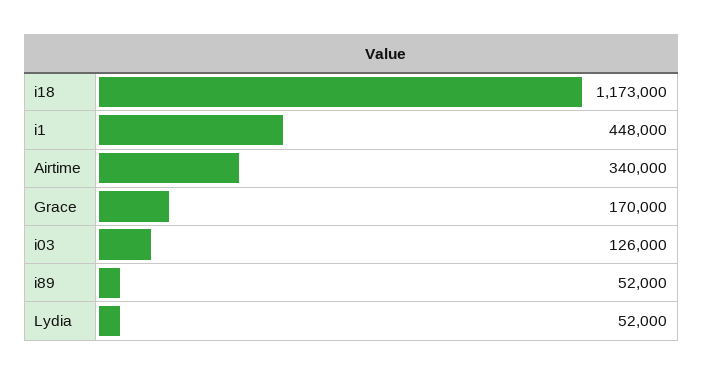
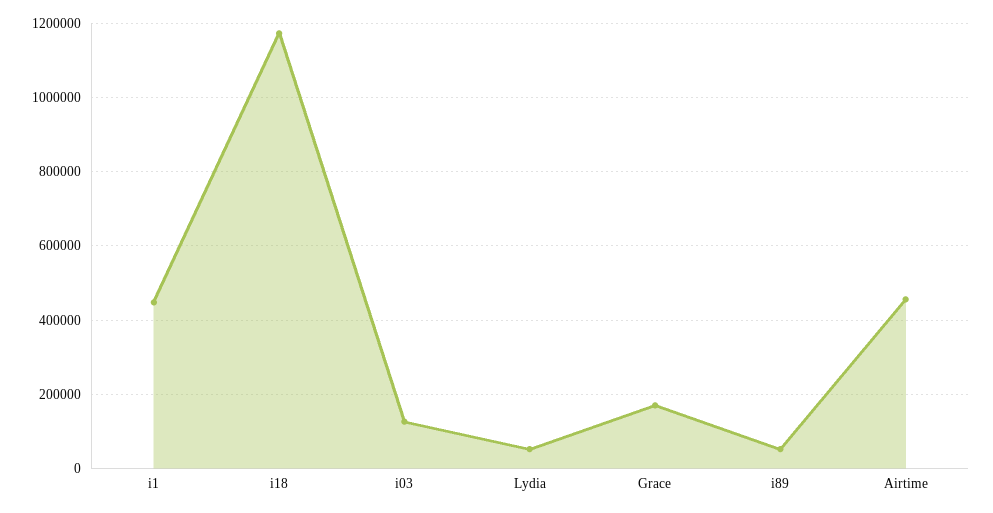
  {
    "i18": 1173000,
    "i1": 448000,
-   "Airtime": 340000,
+   "Airtime": 460000,
    "Grace": 170000,
    "i03": 126000,
    "i89": 52000,
    "Lydia": 52000
  }

